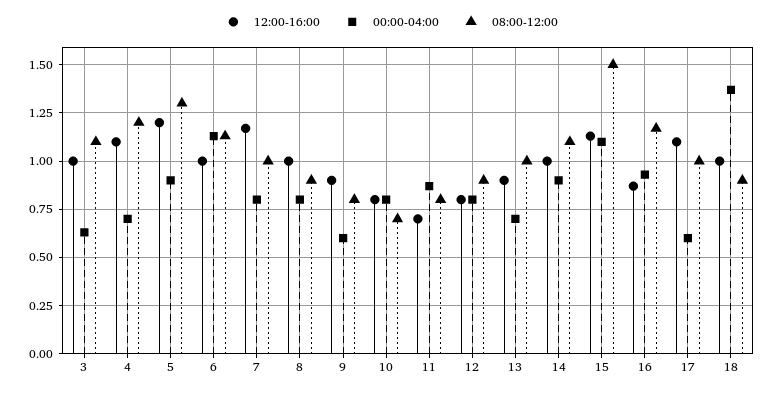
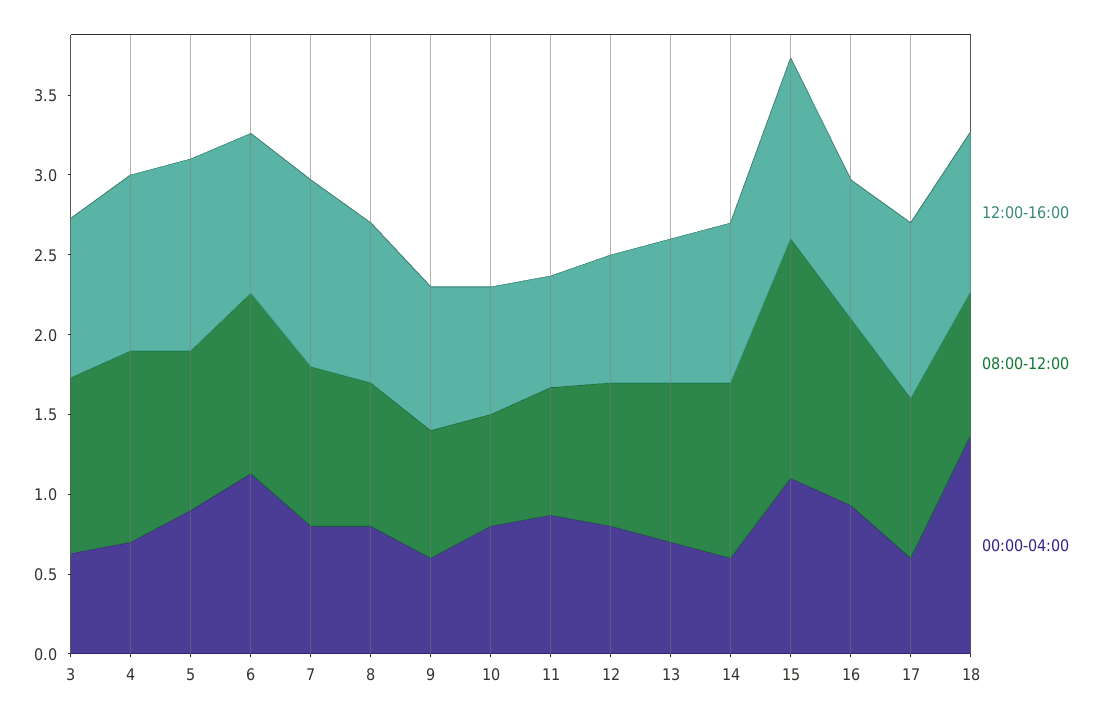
  {
    "12:00-16:00": {
      "3": 1,
      "4": 1.1,
      "5": 1.2,
      "6": 1,
      "7": 1.15,
      "8": 1,
      "9": 0.9,
      "10": 0.8,
      "11": 0.7,
      "12": 0.8,
      "13": 0.9,
      "14": 1,
      "15": 1.15,
      "16": 0.85,
      "17": 1.1,
      "18": 1
    },
    "00:00-04:00": {
      "3": 0.65,
      "4": 0.7,
      "5": 0.9,
      "6": 1.15,
      "7": 0.8,
      "8": 0.8,
      "9": 0.6,
      "10": 0.8,
      "11": 0.85,
      "12": 0.8,
      "13": 0.7,
-     "14": 0.9,
+     "14": 0.6,
      "15": 1.1,
      "16": 0.95,
      "17": 0.6,
      "18": 1.35
    },
    "08:00-12:00": {
      "3": 1.1,
      "4": 1.2,
-     "5": 1.3,
+     "5": 1,
      "6": 1.15,
      "7": 1,
      "8": 0.9,
      "9": 0.8,
      "10": 0.7,
      "11": 0.8,
      "12": 0.9,
      "13": 1,
      "14": 1.1,
      "15": 1.5,
      "16": 1.15,
      "17": 1,
      "18": 0.9
    }
  }

